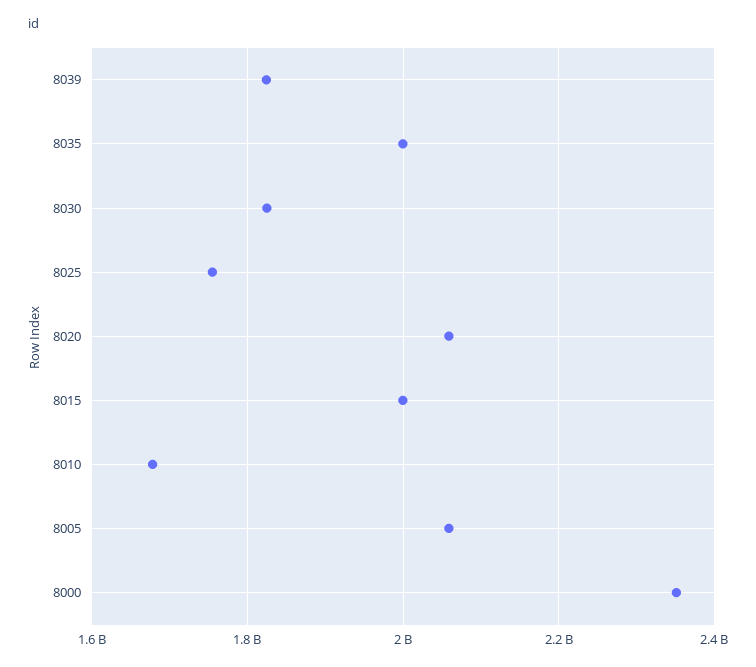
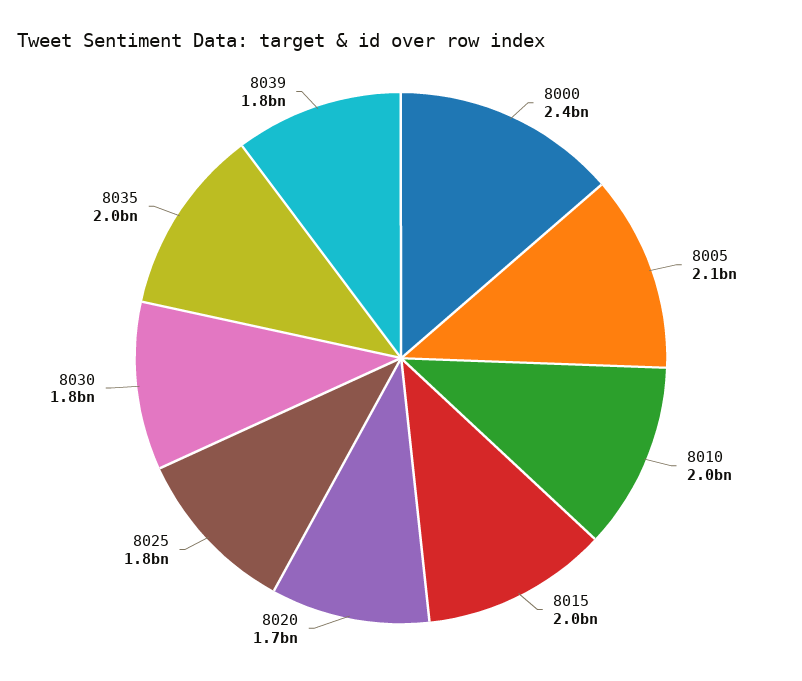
  {
    "8039": 1800000000,
    "8035": 2000000000,
    "8030": 1800000000,
    "8025": 1800000000,
-   "8020": 2060000000,
+   "8020": 1700000000,
    "8015": 2000000000,
-   "8010": 1680000000,
+   "8010": 2000000000,
    "8005": 2100000000,
    "8000": 2400000000
  }

